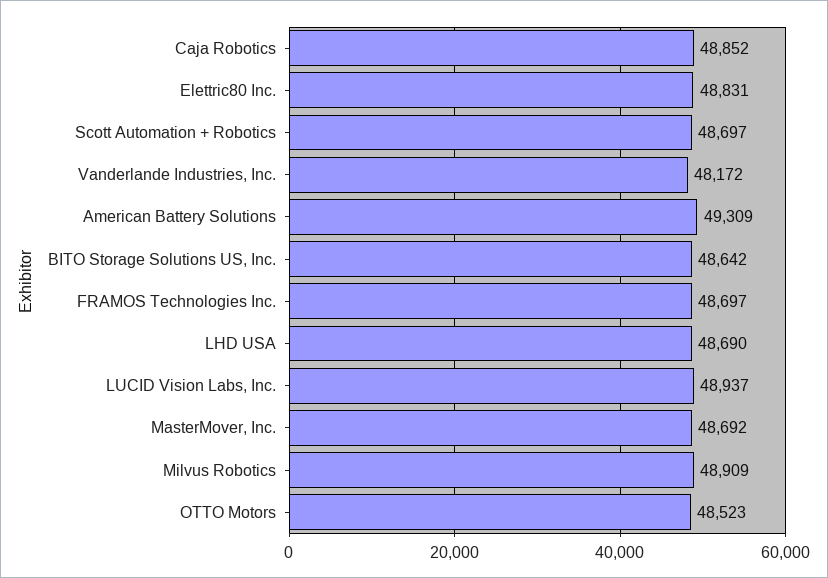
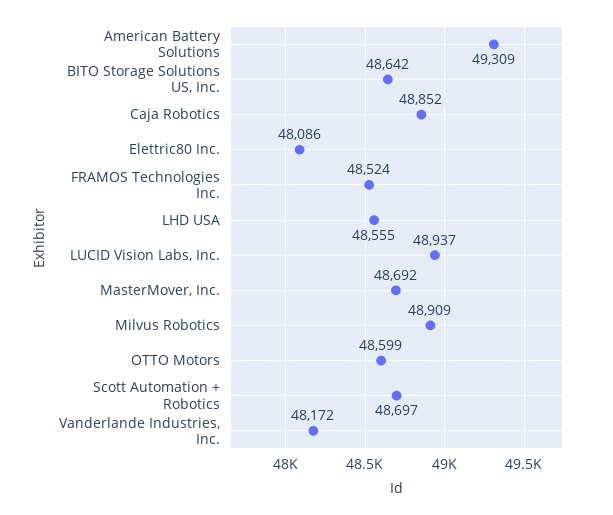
  {
    "Caja Robotics": 48852,
-   "Elettric80 Inc.": 48831,
+   "Elettric80 Inc.": 48086,
    "Scott Automation + Robotics": 48697,
    "Vanderlande Industries, Inc.": 48172,
    "American Battery Solutions": 49309,
    "BITO Storage Solutions US, Inc.": 48642,
-   "FRAMOS Technologies Inc.": 48697,
+   "FRAMOS Technologies Inc.": 48524,
-   "LHD USA": 48690,
+   "LHD USA": 48555,
    "LUCID Vision Labs, Inc.": 48937,
    "MasterMover, Inc.": 48692,
    "Milvus Robotics": 48909,
-   "OTTO Motors": 48523
+   "OTTO Motors": 48599
  }

